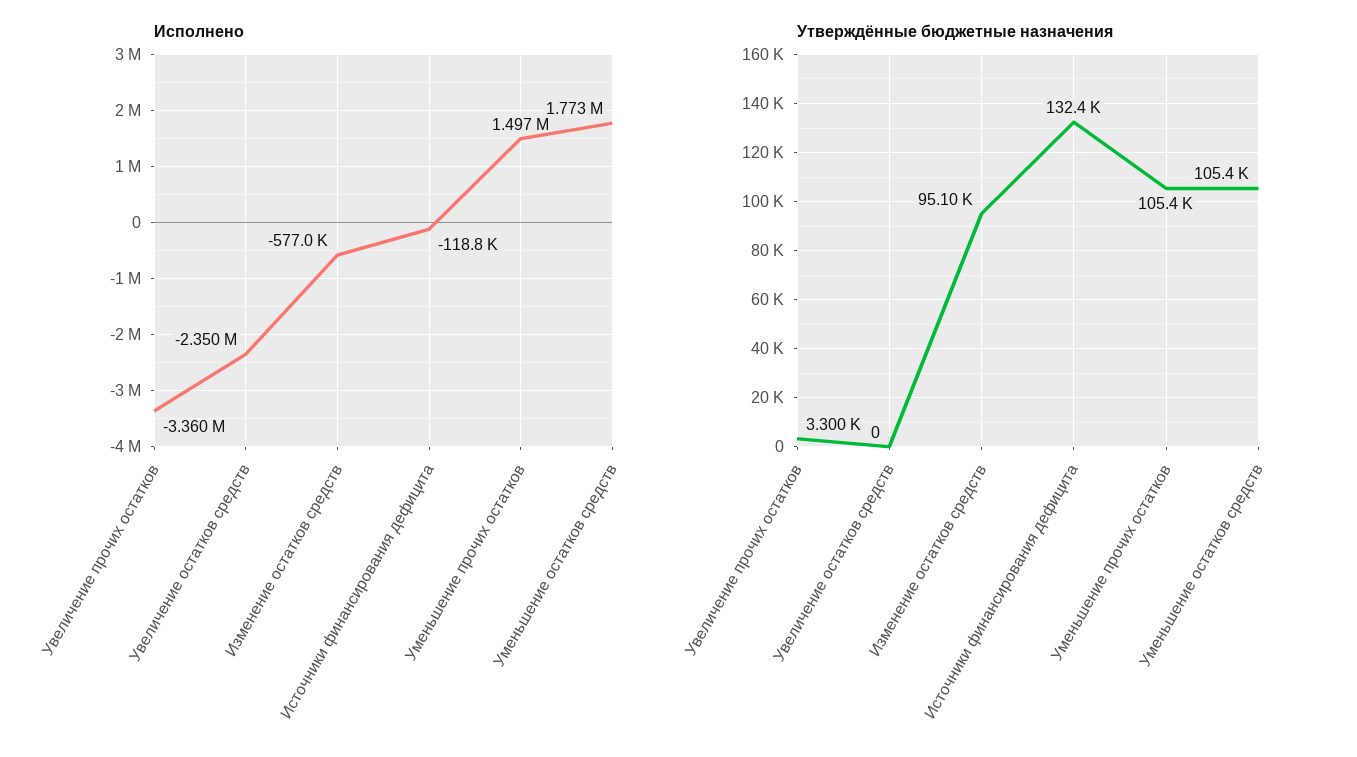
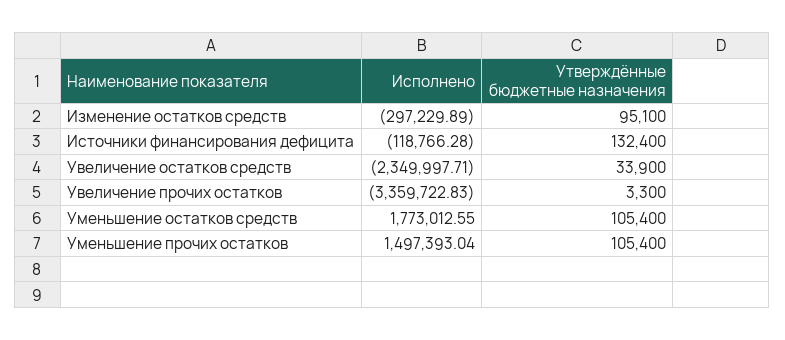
  {
    "Исполнено": {
      "Увеличение прочих остатков": -3359722.83,
      "Увеличение остатков средств": -2349997.71,
-     "Изменение остатков средств": -577000,
+     "Изменение остатков средств": -297229.89,
      "Источники финансирования дефицита": -118766.28,
      "Уменьшение прочих остатков": 1497393.04,
      "Уменьшение остатков средств": 1773012.55
    },
    "Утверждённые бюджетные назначения": {
      "Увеличение прочих остатков": 3300,
-     "Увеличение остатков средств": 0,
+     "Увеличение остатков средств": 33900,
      "Изменение остатков средств": 95100,
      "Источники финансирования дефицита": 132400,
      "Уменьшение прочих остатков": 105400,
      "Уменьшение остатков средств": 105400
    }
  }

